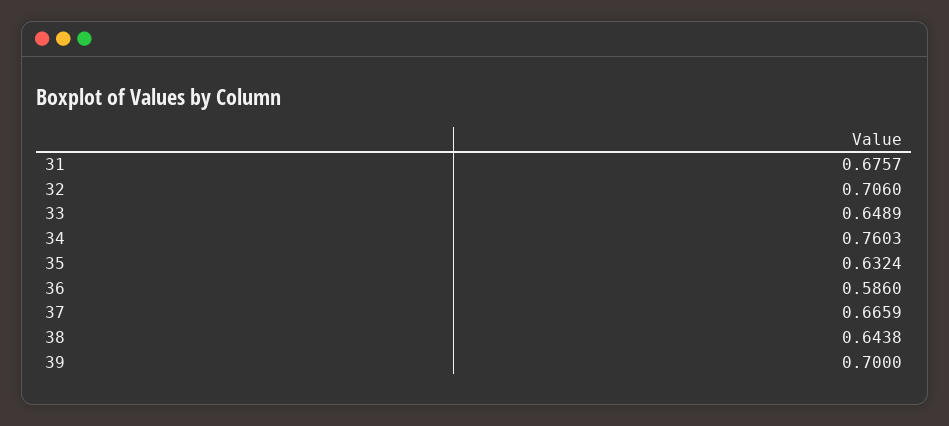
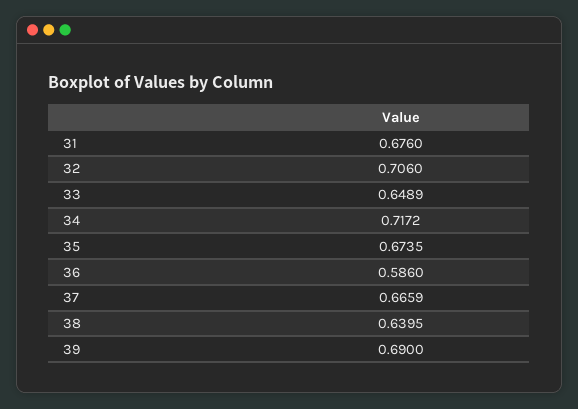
  {
-   "31": 0.6757,
+   "31": 0.676,
    "32": 0.706,
    "33": 0.6489,
-   "34": 0.7603,
+   "34": 0.7172,
-   "35": 0.6324,
+   "35": 0.6735,
    "36": 0.586,
    "37": 0.6659,
-   "38": 0.6438,
+   "38": 0.6395,
-   "39": 0.7
+   "39": 0.69
  }

